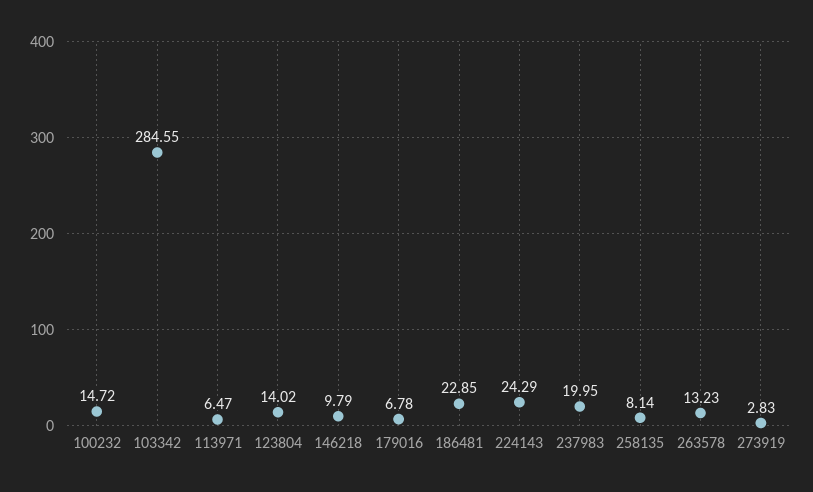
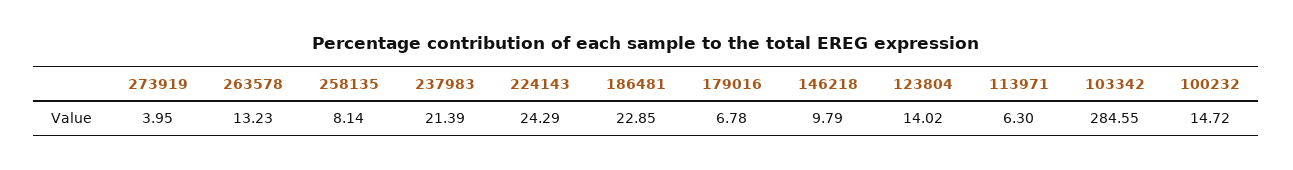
  {
    "100232": 14.72,
    "103342": 284.55,
-   "113971": 6.47,
+   "113971": 6.3,
    "123804": 14.02,
    "146218": 9.79,
    "179016": 6.78,
    "186481": 22.85,
    "224143": 24.29,
-   "237983": 19.95,
+   "237983": 21.39,
    "258135": 8.14,
    "263578": 13.23,
-   "273919": 2.83
+   "273919": 3.95
  }

